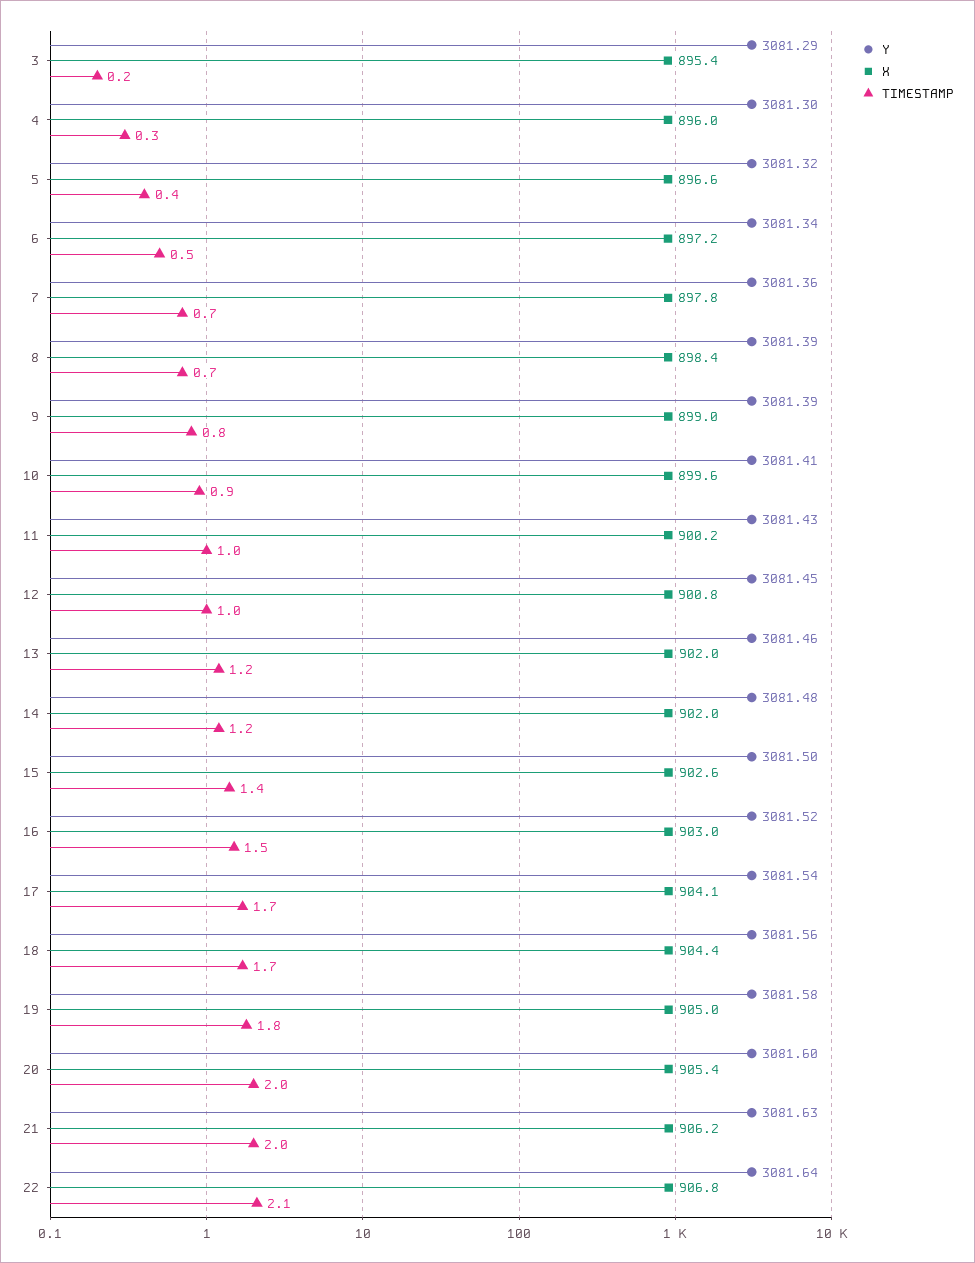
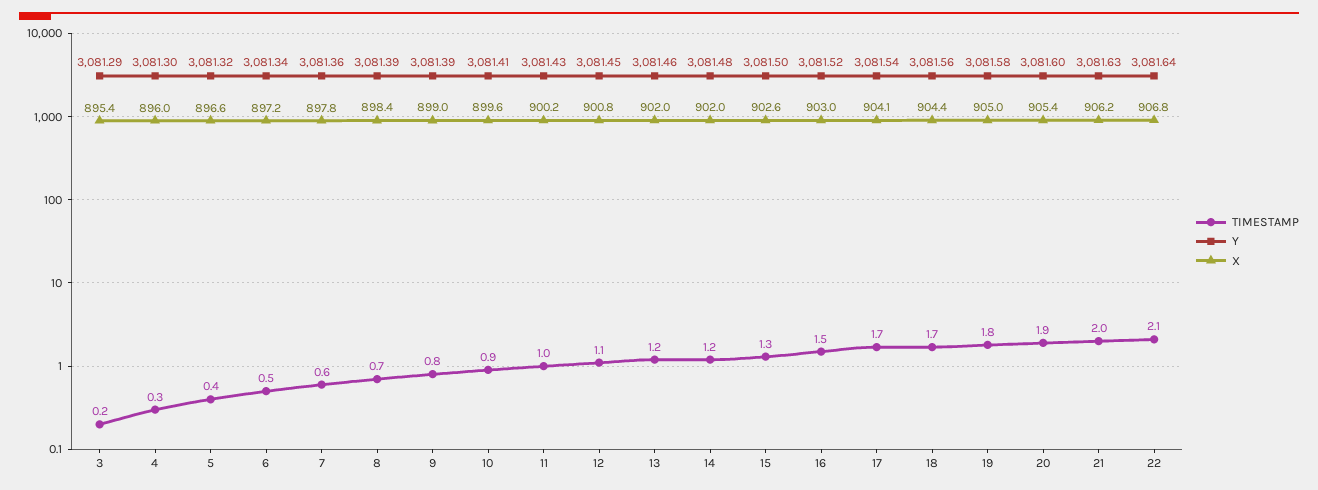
  {
    "Y": {
      "3": 3081.29,
      "4": 3081.3,
      "5": 3081.32,
      "6": 3081.34,
      "7": 3081.36,
      "8": 3081.39,
      "9": 3081.39,
      "10": 3081.41,
      "11": 3081.43,
      "12": 3081.45,
      "13": 3081.46,
      "14": 3081.48,
      "15": 3081.5,
      "16": 3081.52,
      "17": 3081.54,
      "18": 3081.56,
      "19": 3081.58,
      "20": 3081.6,
      "21": 3081.63,
      "22": 3081.64
    },
    "X": {
      "3": 895.4,
      "4": 896,
      "5": 896.6,
      "6": 897.2,
      "7": 897.8,
      "8": 898.4,
      "9": 899,
      "10": 899.6,
      "11": 900.2,
      "12": 900.8,
      "13": 902,
      "14": 902,
      "15": 902.6,
      "16": 903,
      "17": 904.1,
      "18": 904.4,
      "19": 905,
      "20": 905.4,
      "21": 906.2,
      "22": 906.8
    },
    "TIMESTAMP": {
      "3": 0.2,
      "4": 0.3,
      "5": 0.4,
      "6": 0.5,
-     "7": 0.7,
+     "7": 0.6,
      "8": 0.7,
      "9": 0.8,
      "10": 0.9,
      "11": 1,
-     "12": 1,
+     "12": 1.1,
      "13": 1.2,
      "14": 1.2,
-     "15": 1.4,
+     "15": 1.3,
      "16": 1.5,
      "17": 1.7,
      "18": 1.7,
      "19": 1.8,
-     "20": 2,
+     "20": 1.9,
      "21": 2,
      "22": 2.1
    }
  }

